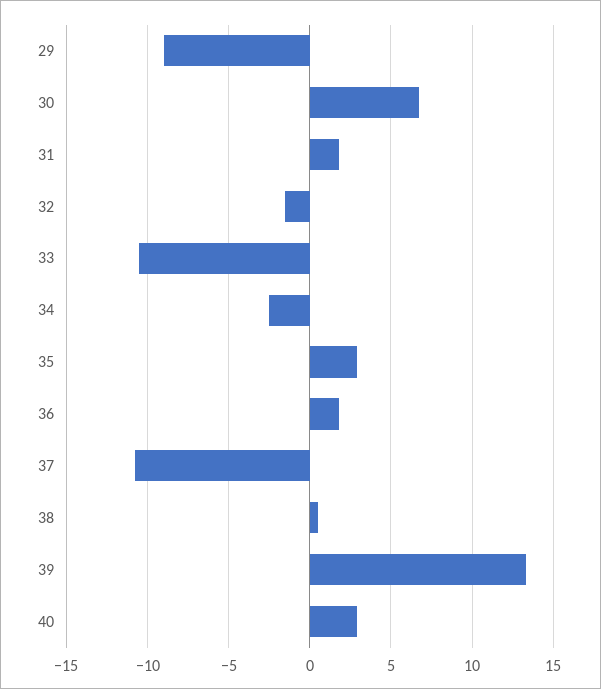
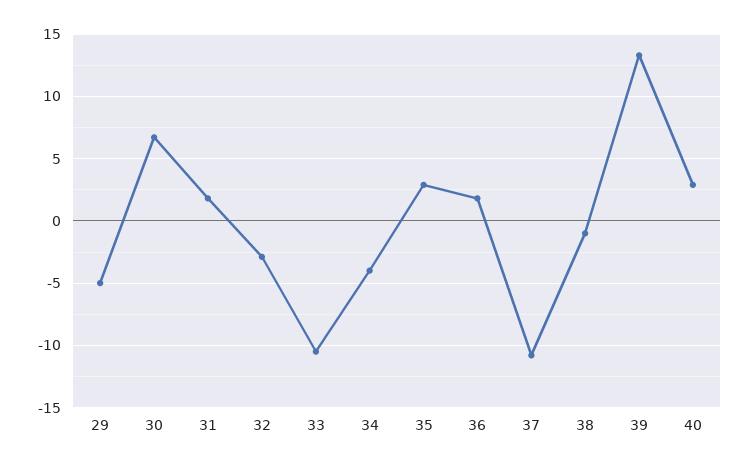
  {
-   "29": -9,
+   "29": -5,
    "30": 6.5,
    "31": 2,
-   "32": -1.5,
+   "32": -3,
    "33": -10.5,
-   "34": -2.5,
+   "34": -4,
    "35": 3,
    "36": 2,
    "37": -11,
-   "38": 0.5,
+   "38": -1,
    "39": 13.5,
    "40": 3
  }

